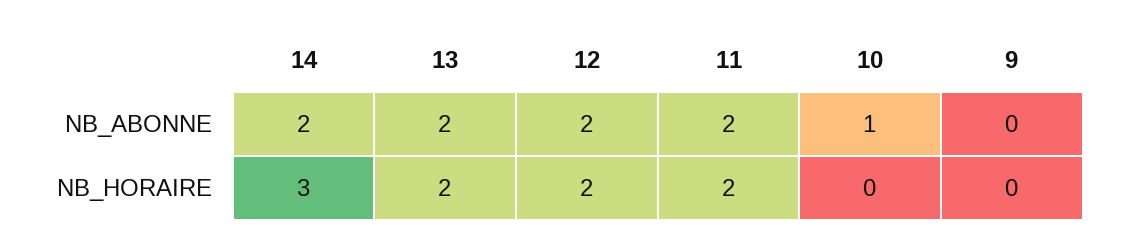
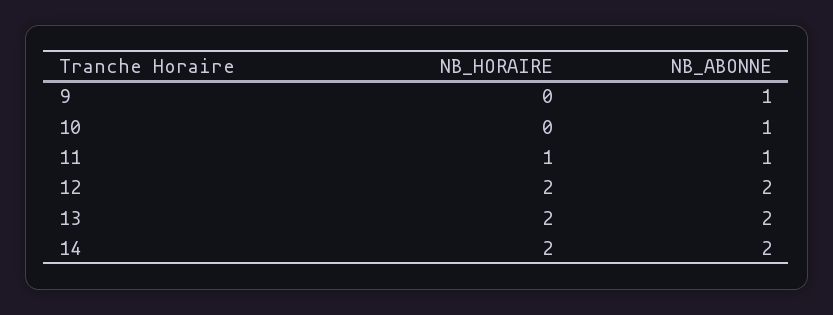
  {
    "14": {
      "NB_ABONNE": 2,
-     "NB_HORAIRE": 3
+     "NB_HORAIRE": 2
    },
    "13": {
      "NB_ABONNE": 2,
      "NB_HORAIRE": 2
    },
    "12": {
      "NB_ABONNE": 2,
      "NB_HORAIRE": 2
    },
    "11": {
-     "NB_ABONNE": 2,
+     "NB_ABONNE": 1,
-     "NB_HORAIRE": 2
+     "NB_HORAIRE": 1
    },
    "10": {
      "NB_ABONNE": 1,
      "NB_HORAIRE": 0
    },
    "9": {
-     "NB_ABONNE": 0,
+     "NB_ABONNE": 1,
      "NB_HORAIRE": 0
    }
  }

